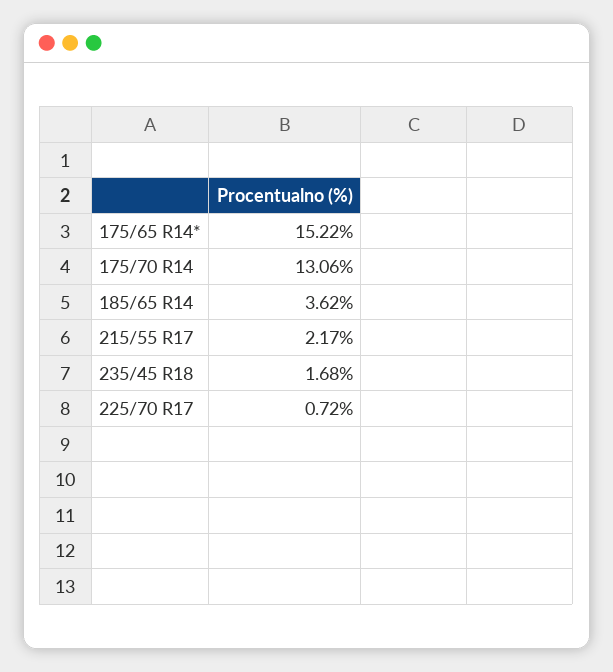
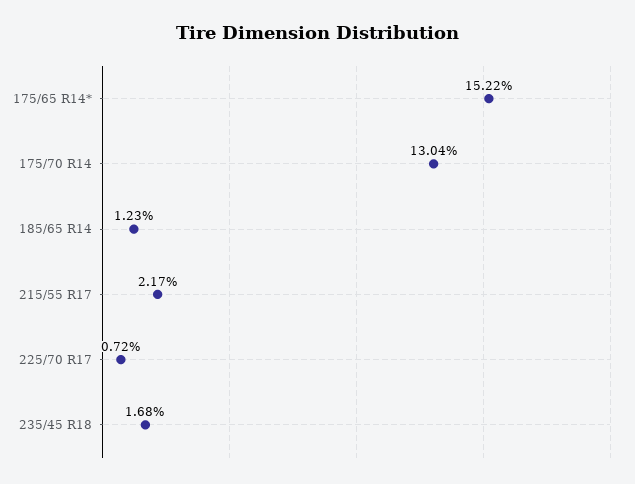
  {
    "175/65 R14*": 15.22,
-   "175/70 R14": 13.06,
+   "175/70 R14": 13.04,
-   "185/65 R14": 3.62,
+   "185/65 R14": 1.23,
    "215/55 R17": 2.17,
    "235/45 R18": 1.68,
    "225/70 R17": 0.72
  }

